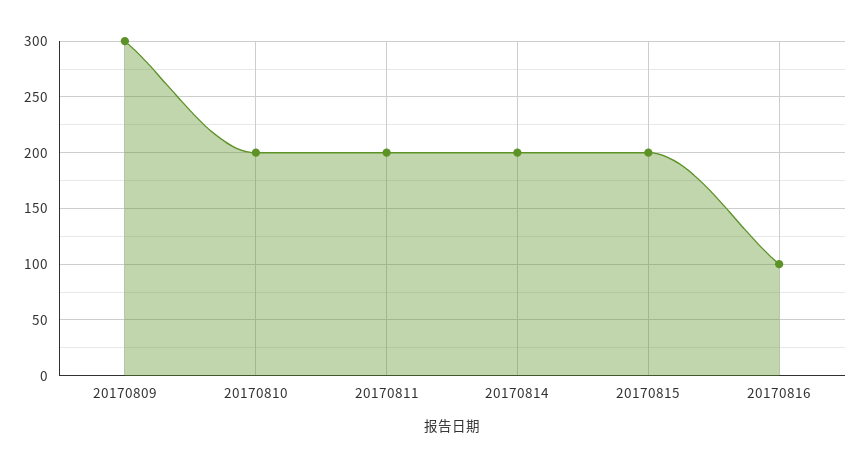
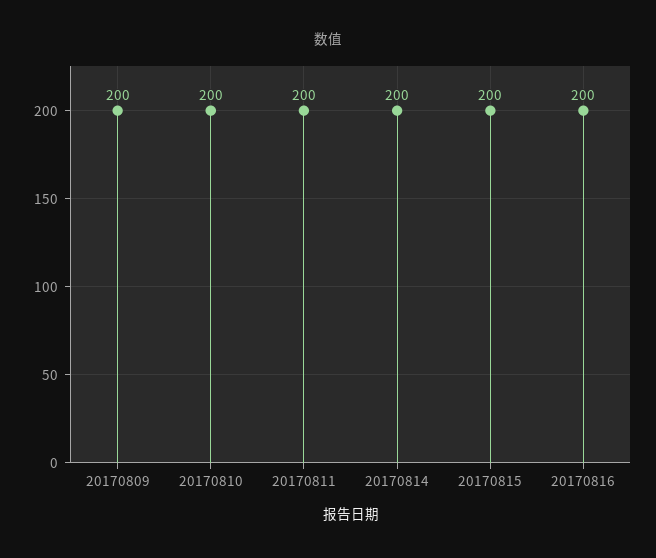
  {
-   "20170809": 300,
+   "20170809": 200,
    "20170810": 200,
    "20170811": 200,
    "20170814": 200,
    "20170815": 200,
-   "20170816": 100
+   "20170816": 200
  }

